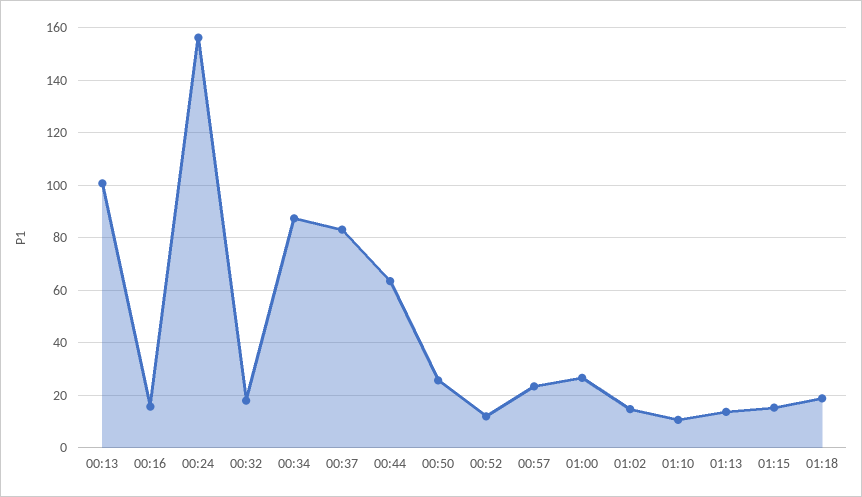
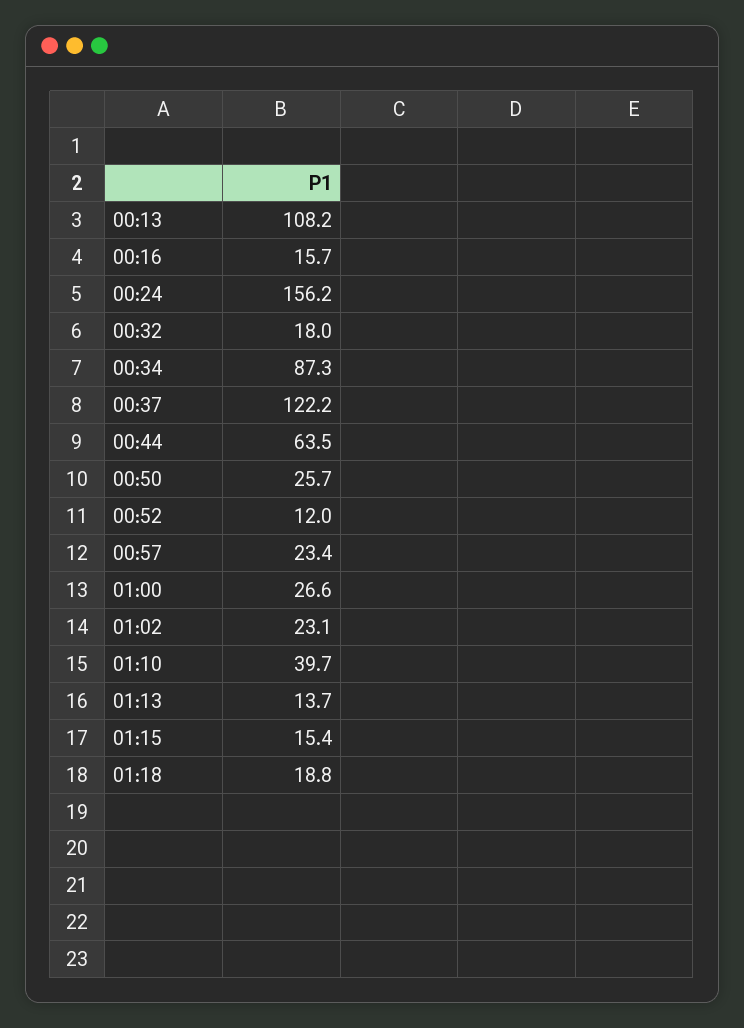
  {
-   "00:13": 100,
+   "00:13": 108.2,
    "00:16": 15.7,
    "00:24": 156.2,
    "00:32": 18,
    "00:34": 87.3,
-   "00:37": 82.5,
+   "00:37": 122.2,
    "00:44": 63.5,
    "00:50": 25.7,
    "00:52": 12,
    "00:57": 23.4,
    "01:00": 26.6,
-   "01:02": 15,
+   "01:02": 23.1,
-   "01:10": 10,
+   "01:10": 39.7,
    "01:13": 13.7,
    "01:15": 15.4,
    "01:18": 18.8
  }

